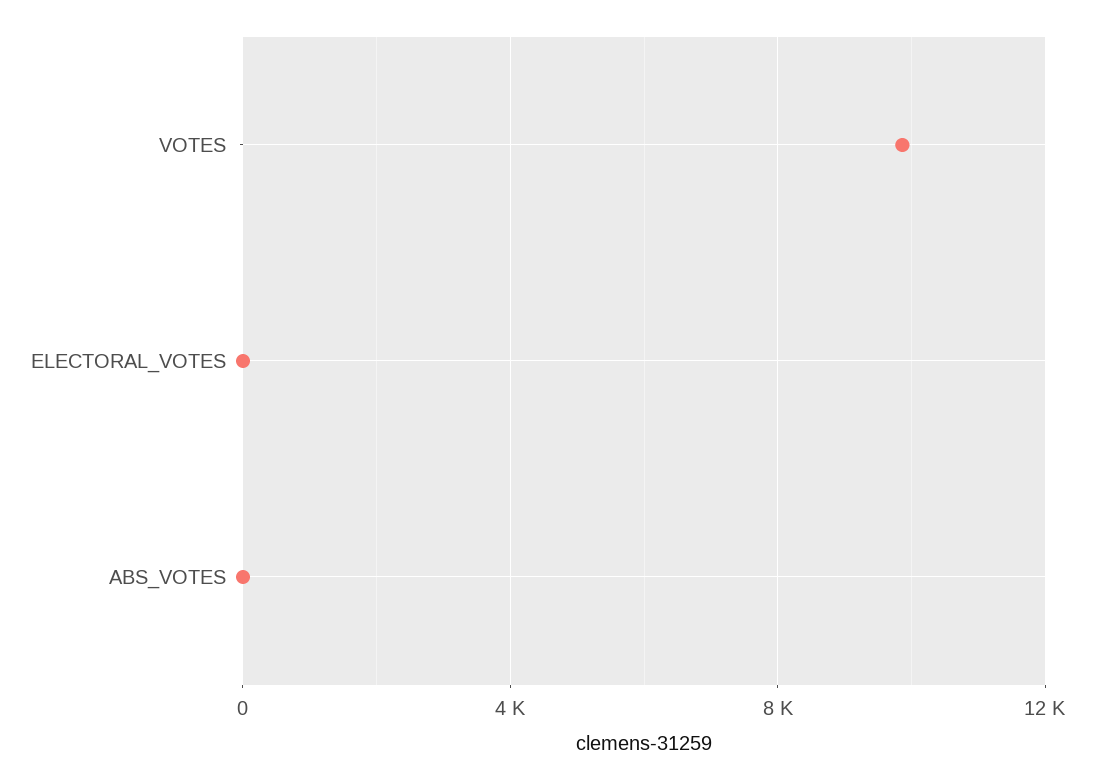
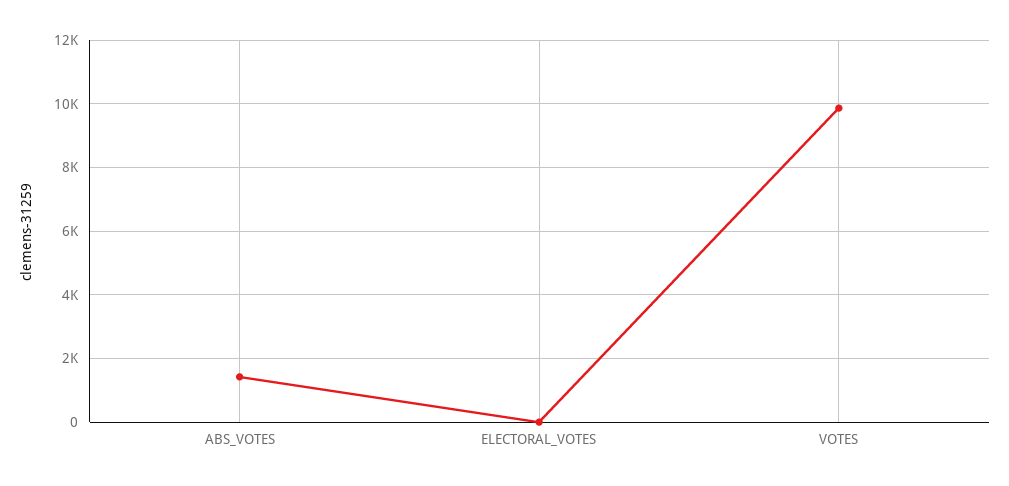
  {
    "VOTES": 9800,
    "ELECTORAL_VOTES": 0,
-   "ABS_VOTES": 0
+   "ABS_VOTES": 1400
  }

